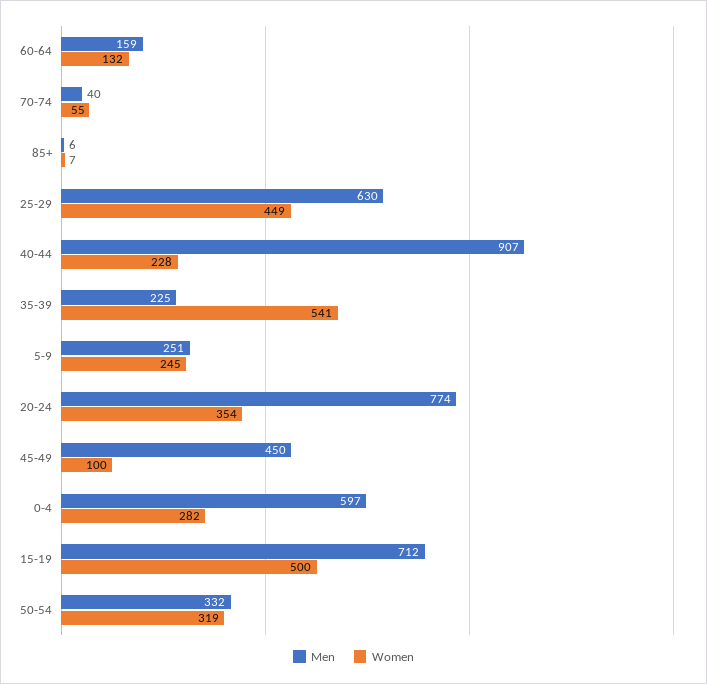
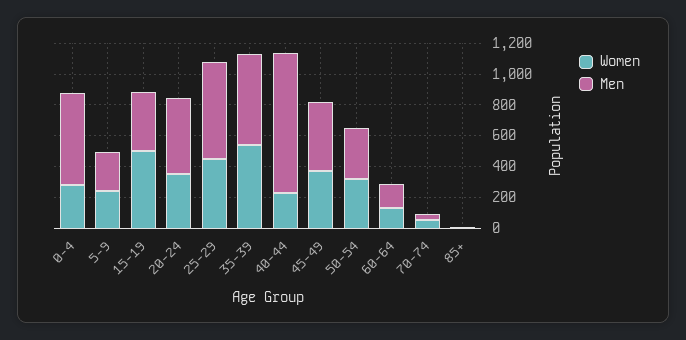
  {
    "Men": {
      "60-64": 159,
      "70-74": 40,
      "85+": 6,
      "25-29": 630,
      "40-44": 907,
-     "35-39": 225,
+     "35-39": 600,
      "5-9": 251,
-     "20-24": 774,
+     "20-24": 500,
      "45-49": 450,
      "0-4": 597,
-     "15-19": 712,
+     "15-19": 400,
      "50-54": 332
    },
    "Women": {
      "60-64": 132,
      "70-74": 55,
      "85+": 7,
      "25-29": 449,
      "40-44": 228,
      "35-39": 541,
      "5-9": 245,
      "20-24": 354,
-     "45-49": 100,
+     "45-49": 400,
      "0-4": 282,
      "15-19": 500,
      "50-54": 319
    }
  }

